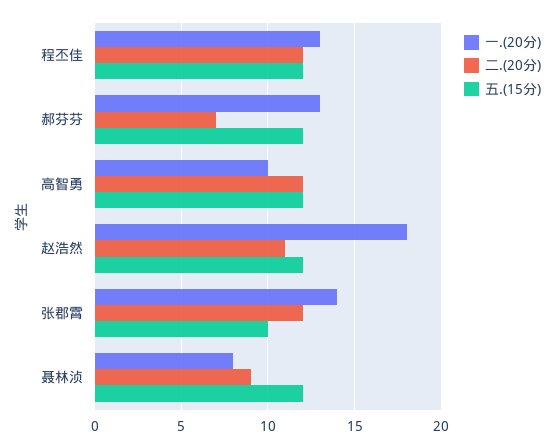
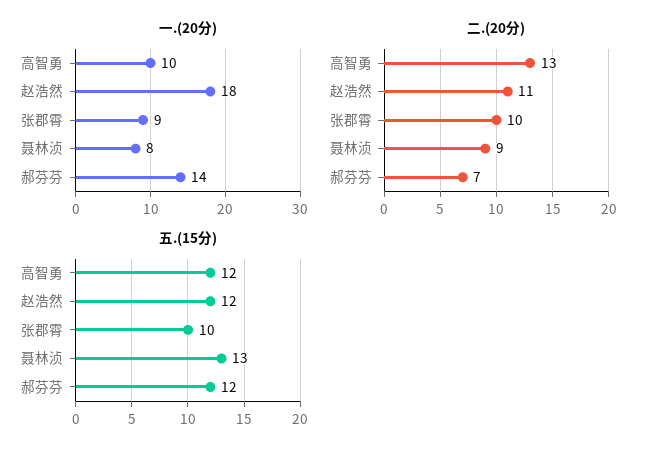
  {
    "一.(20分)": {
-     "程丕佳": 13,
-     "郝芬芬": 13,
+     "郝芬芬": 14,
      "高智勇": 10,
      "赵浩然": 18,
-     "张郡霄": 14,
+     "张郡霄": 9,
      "聂林浈": 8
    },
    "二.(20分)": {
-     "程丕佳": 12,
      "郝芬芬": 7,
-     "高智勇": 12,
+     "高智勇": 13,
      "赵浩然": 11,
-     "张郡霄": 12,
+     "张郡霄": 10,
      "聂林浈": 9
    },
    "五.(15分)": {
-     "程丕佳": 12,
      "郝芬芬": 12,
      "高智勇": 12,
      "赵浩然": 12,
      "张郡霄": 10,
-     "聂林浈": 12
+     "聂林浈": 13
    }
  }

